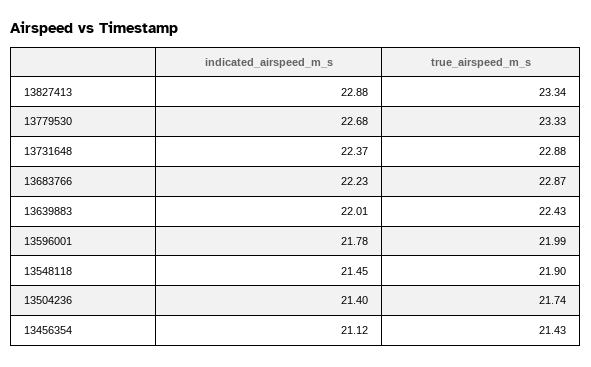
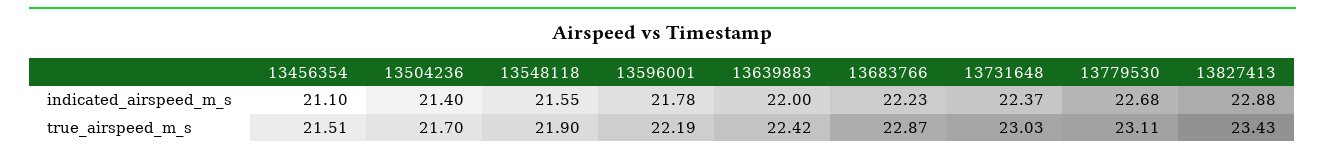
  {
    "indicated_airspeed_m_s": {
      "13827413": 22.88,
      "13779530": 22.68,
      "13731648": 22.37,
      "13683766": 22.23,
-     "13639883": 22.01,
+     "13639883": 22,
      "13596001": 21.78,
-     "13548118": 21.45,
+     "13548118": 21.55,
      "13504236": 21.4,
-     "13456354": 21.12
+     "13456354": 21.1
    },
    "true_airspeed_m_s": {
-     "13827413": 23.34,
+     "13827413": 23.43,
-     "13779530": 23.33,
+     "13779530": 23.11,
-     "13731648": 22.88,
+     "13731648": 23.03,
      "13683766": 22.87,
-     "13639883": 22.43,
+     "13639883": 22.42,
-     "13596001": 21.99,
+     "13596001": 22.19,
      "13548118": 21.9,
-     "13504236": 21.74,
+     "13504236": 21.7,
-     "13456354": 21.43
+     "13456354": 21.51
    }
  }

